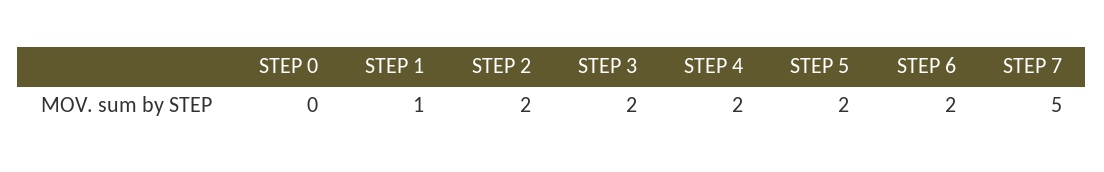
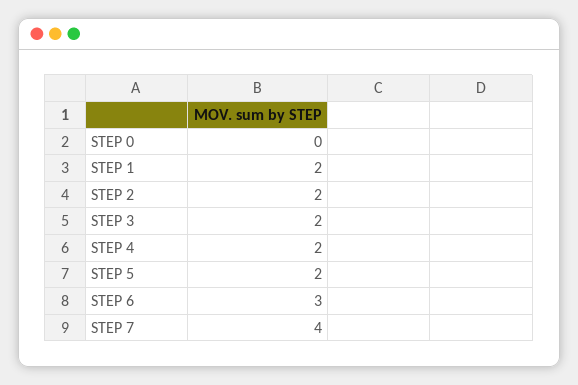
  {
    "STEP 0": 0,
-   "STEP 1": 1,
+   "STEP 1": 2,
    "STEP 2": 2,
    "STEP 3": 2,
    "STEP 4": 2,
    "STEP 5": 2,
-   "STEP 6": 2,
+   "STEP 6": 3,
-   "STEP 7": 5
+   "STEP 7": 4
  }

